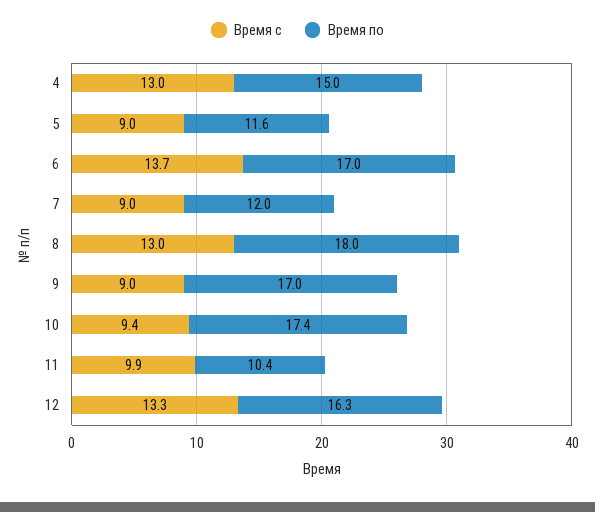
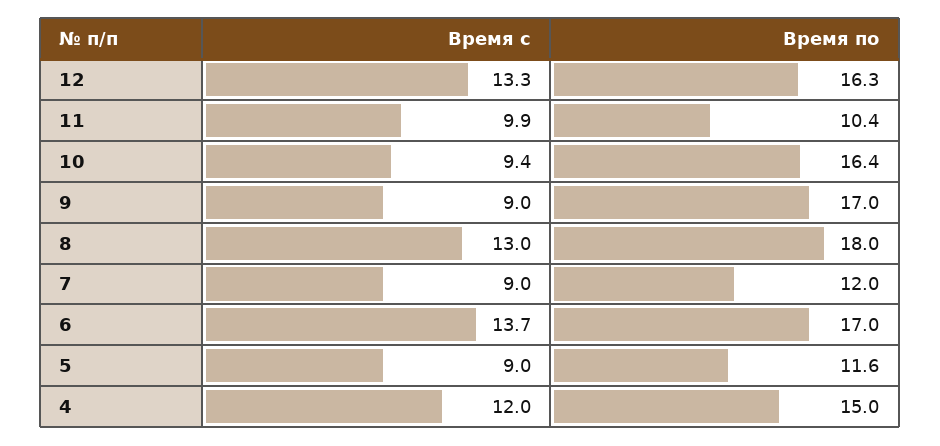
  {
    "Время с": {
-     "4": 13,
+     "4": 12,
      "5": 9,
      "6": 13.7,
      "7": 9,
      "8": 13,
      "9": 9,
      "10": 9.4,
      "11": 9.9,
      "12": 13.3
    },
    "Время по": {
      "4": 15,
      "5": 11.6,
      "6": 17,
      "7": 12,
      "8": 18,
      "9": 17,
-     "10": 17.4,
+     "10": 16.4,
      "11": 10.4,
      "12": 16.3
    }
  }

